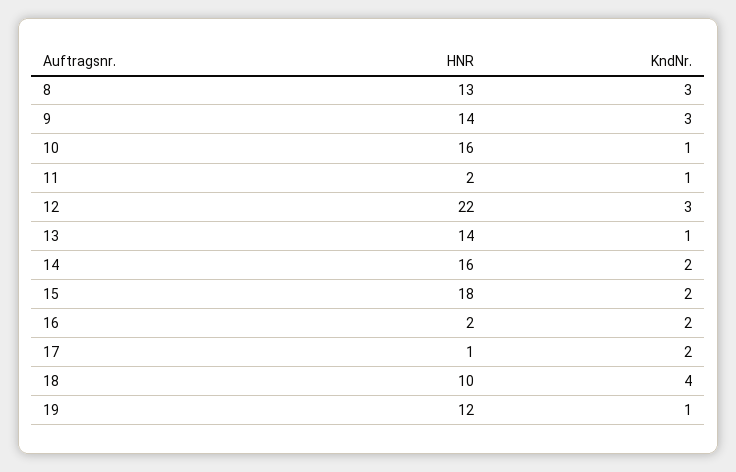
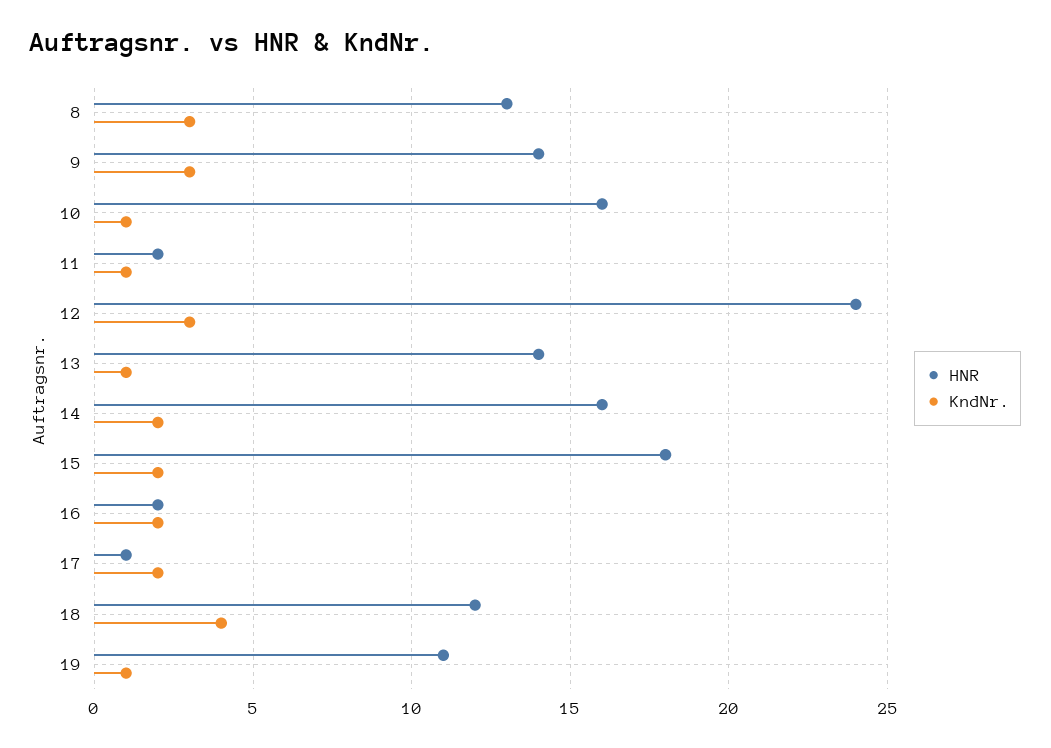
  {
    "HNR": {
      "8": 13,
      "9": 14,
      "10": 16,
      "11": 2,
-     "12": 22,
+     "12": 24,
      "13": 14,
      "14": 16,
      "15": 18,
      "16": 2,
      "17": 1,
-     "18": 10,
+     "18": 12,
-     "19": 12
+     "19": 11
    },
    "KndNr.": {
      "8": 3,
      "9": 3,
      "10": 1,
      "11": 1,
      "12": 3,
      "13": 1,
      "14": 2,
      "15": 2,
      "16": 2,
      "17": 2,
      "18": 4,
      "19": 1
    }
  }

